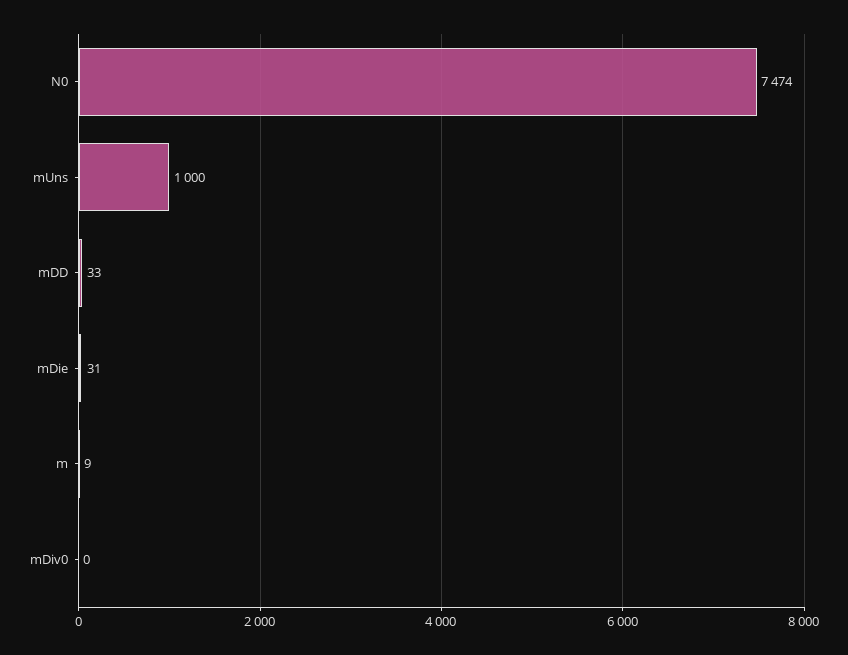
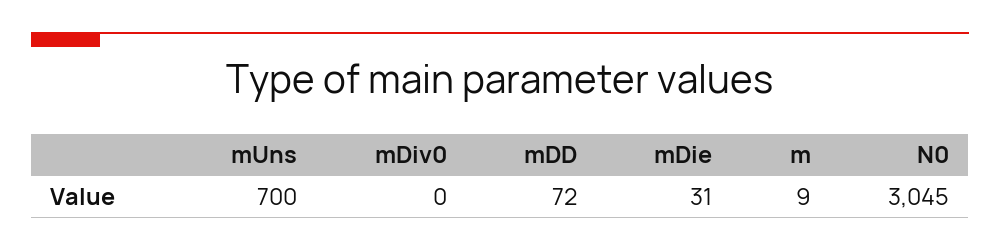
  {
-   "N0": 7474,
+   "N0": 3045,
-   "mUns": 1000,
+   "mUns": 700,
-   "mDD": 33,
+   "mDD": 72,
    "mDie": 31,
    "m": 9,
    "mDiv0": 0
  }

